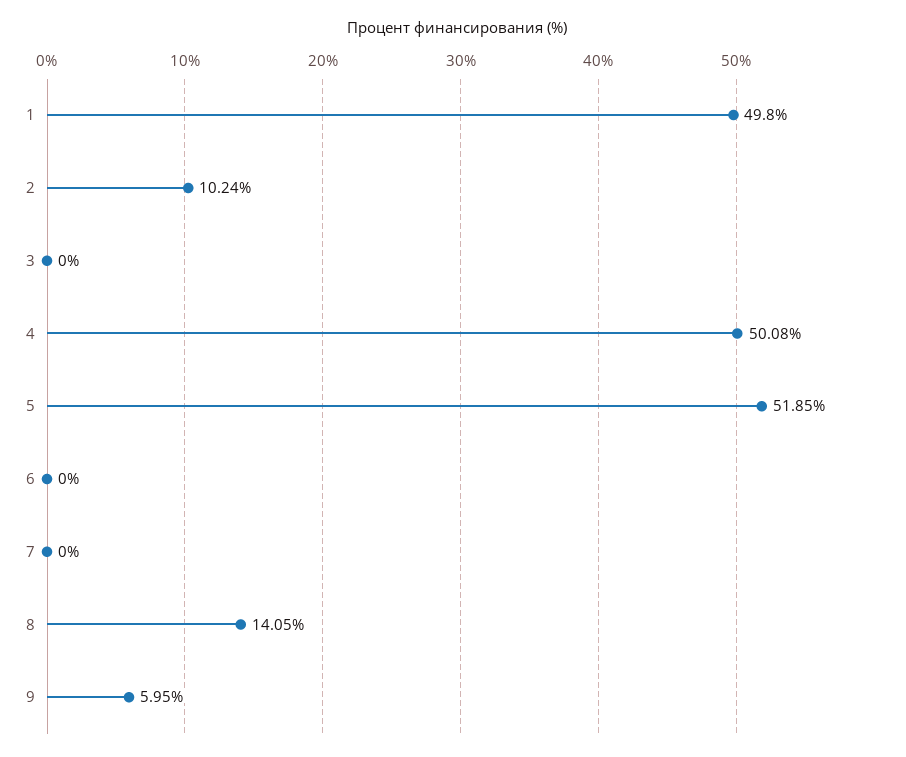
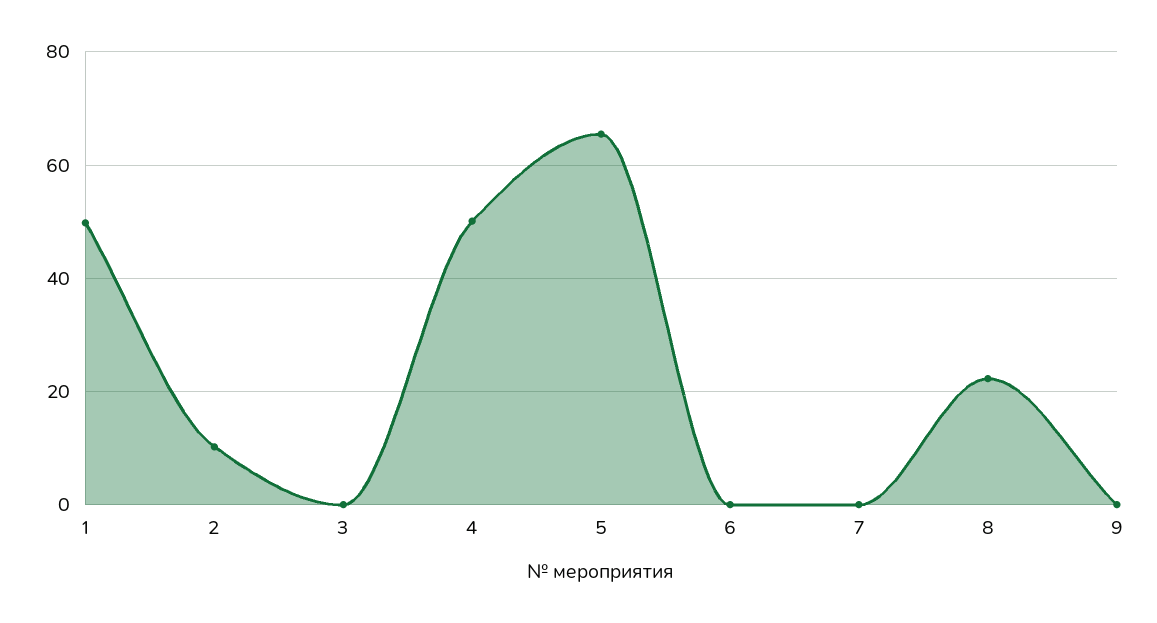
  {
    "1": 49.8,
    "2": 10.24,
    "3": 0,
    "4": 50.08,
-   "5": 51.85,
+   "5": 66,
    "6": 0,
    "7": 0,
-   "8": 14.05,
+   "8": 22,
-   "9": 5.95
+   "9": 0
  }

